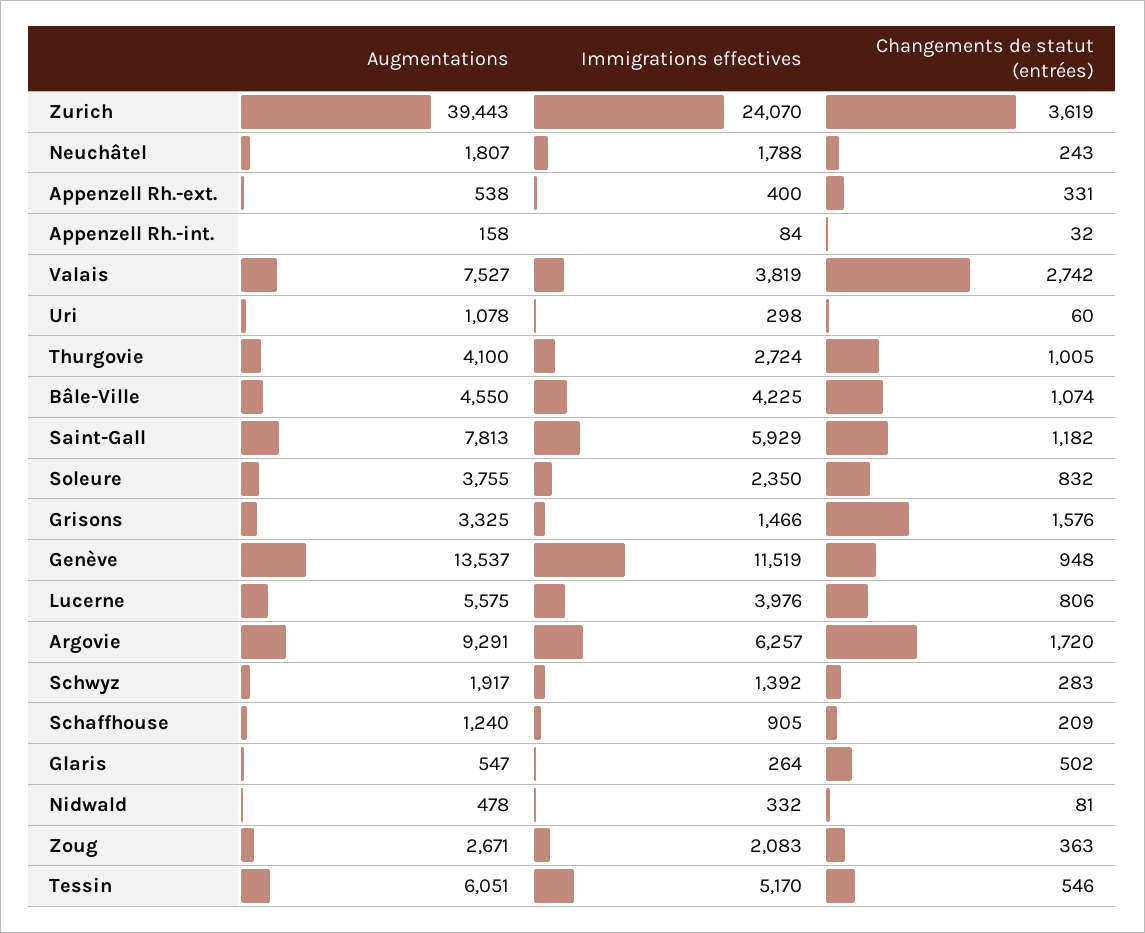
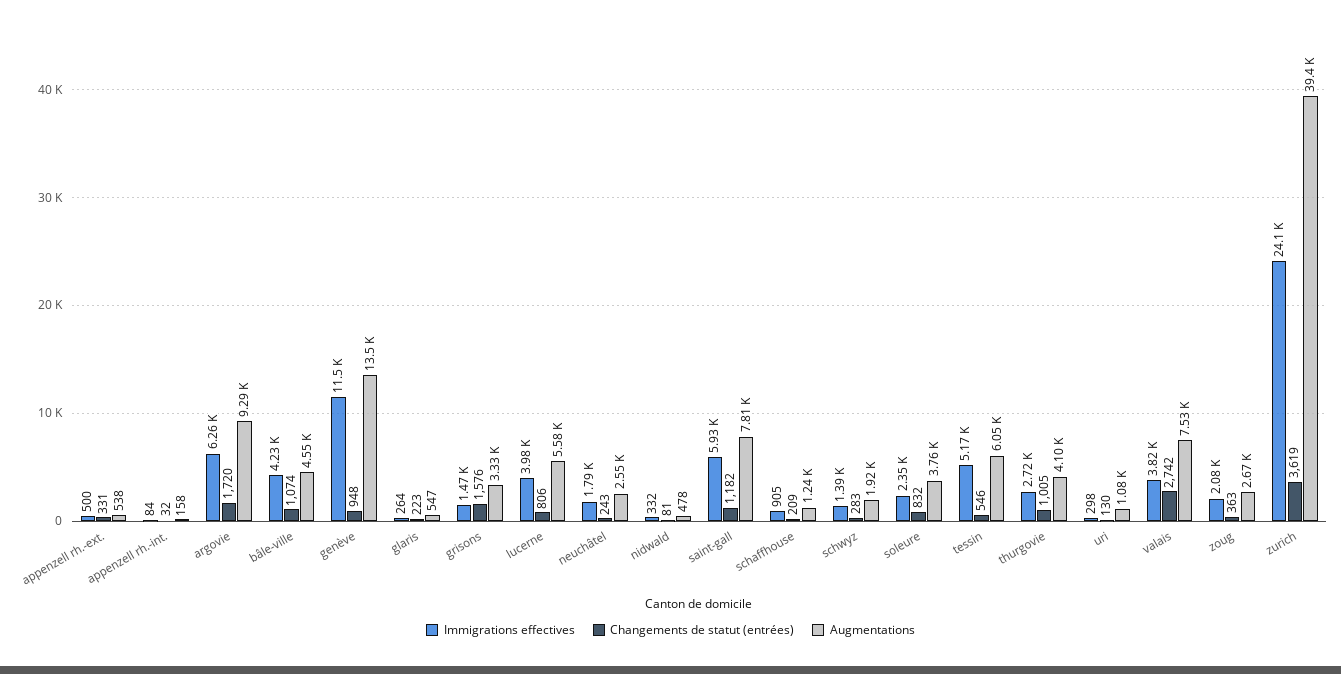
  {
    "Augmentations": {
      "Zurich": 39443,
-     "Neuchâtel": 1807,
+     "Neuchâtel": 2550,
      "Appenzell Rh.-ext.": 538,
      "Appenzell Rh.-int.": 158,
      "Valais": 7527,
      "Uri": 1078,
      "Thurgovie": 4100,
      "Bâle-Ville": 4550,
      "Saint-Gall": 7813,
      "Soleure": 3755,
      "Grisons": 3325,
      "Genève": 13537,
      "Lucerne": 5575,
      "Argovie": 9291,
      "Schwyz": 1917,
      "Schaffhouse": 1240,
      "Glaris": 547,
      "Nidwald": 478,
      "Zoug": 2671,
      "Tessin": 6051
    },
    "Immigrations effectives": {
      "Zurich": 24070,
      "Neuchâtel": 1788,
-     "Appenzell Rh.-ext.": 400,
+     "Appenzell Rh.-ext.": 500,
      "Appenzell Rh.-int.": 84,
      "Valais": 3819,
      "Uri": 298,
      "Thurgovie": 2724,
      "Bâle-Ville": 4225,
      "Saint-Gall": 5929,
      "Soleure": 2350,
      "Grisons": 1466,
      "Genève": 11519,
      "Lucerne": 3976,
      "Argovie": 6257,
      "Schwyz": 1392,
      "Schaffhouse": 905,
      "Glaris": 264,
      "Nidwald": 332,
      "Zoug": 2083,
      "Tessin": 5170
    },
    "Changements de statut (entrées)": {
      "Zurich": 3619,
      "Neuchâtel": 243,
      "Appenzell Rh.-ext.": 331,
      "Appenzell Rh.-int.": 32,
      "Valais": 2742,
-     "Uri": 60,
+     "Uri": 130,
      "Thurgovie": 1005,
      "Bâle-Ville": 1074,
      "Saint-Gall": 1182,
      "Soleure": 832,
      "Grisons": 1576,
      "Genève": 948,
      "Lucerne": 806,
      "Argovie": 1720,
      "Schwyz": 283,
      "Schaffhouse": 209,
-     "Glaris": 502,
+     "Glaris": 223,
      "Nidwald": 81,
      "Zoug": 363,
      "Tessin": 546
    }
  }

